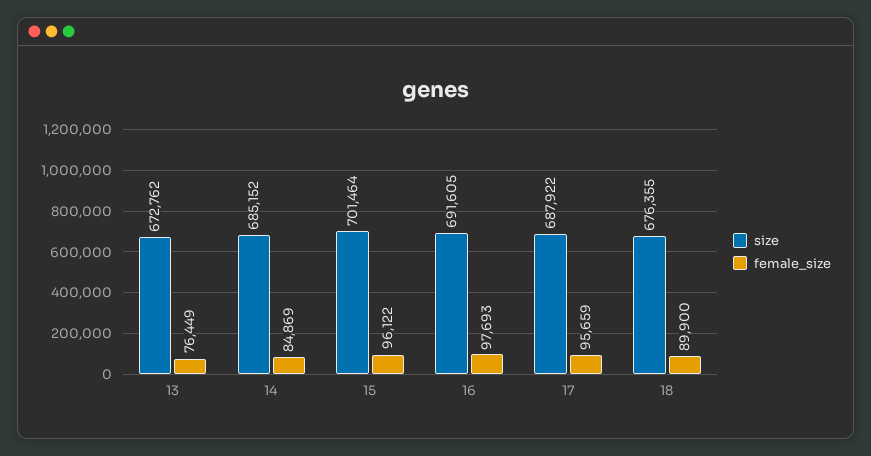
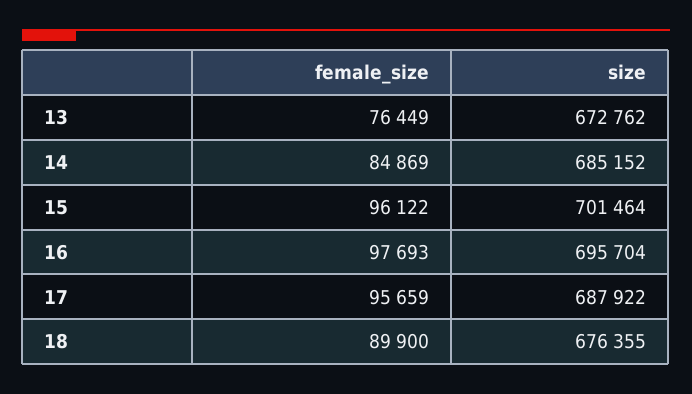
  {
    "size": {
      "13": 672762,
      "14": 685152,
      "15": 701464,
-     "16": 691605,
+     "16": 695704,
      "17": 687922,
      "18": 676355
    },
    "female_size": {
      "13": 76449,
      "14": 84869,
      "15": 96122,
      "16": 97693,
      "17": 95659,
      "18": 89900
    }
  }

